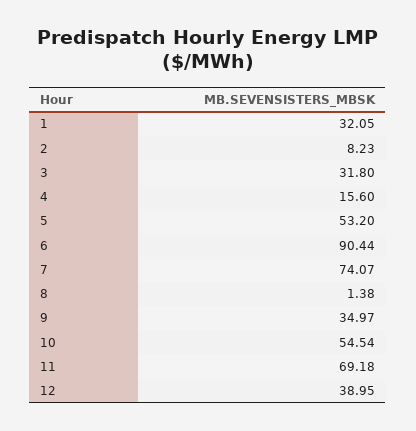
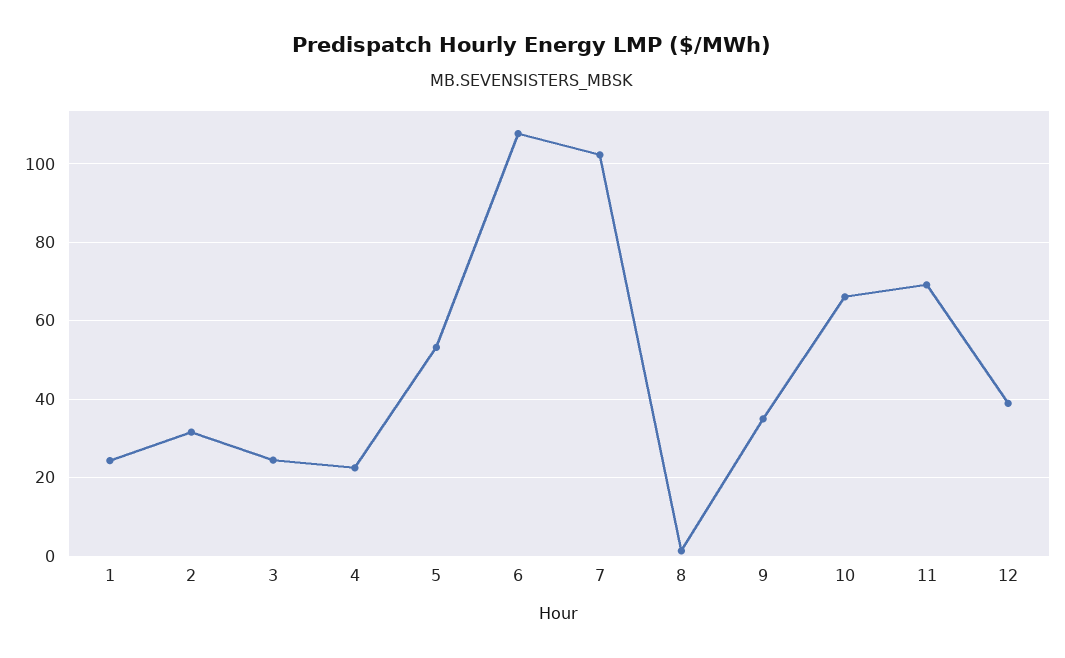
  {
-   "1": 32.05,
+   "1": 24,
-   "2": 8.23,
+   "2": 32,
-   "3": 31.8,
+   "3": 24,
-   "4": 15.6,
+   "4": 22,
    "5": 53.2,
-   "6": 90.44,
+   "6": 108,
-   "7": 74.07,
+   "7": 102,
    "8": 1.38,
    "9": 34.97,
-   "10": 54.54,
+   "10": 66,
    "11": 69.18,
    "12": 38.95
  }

